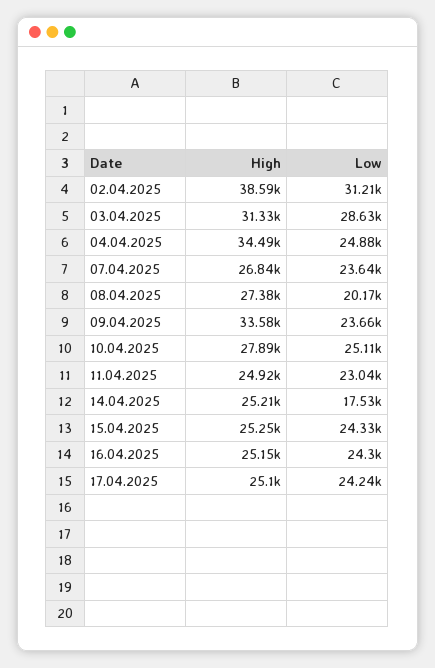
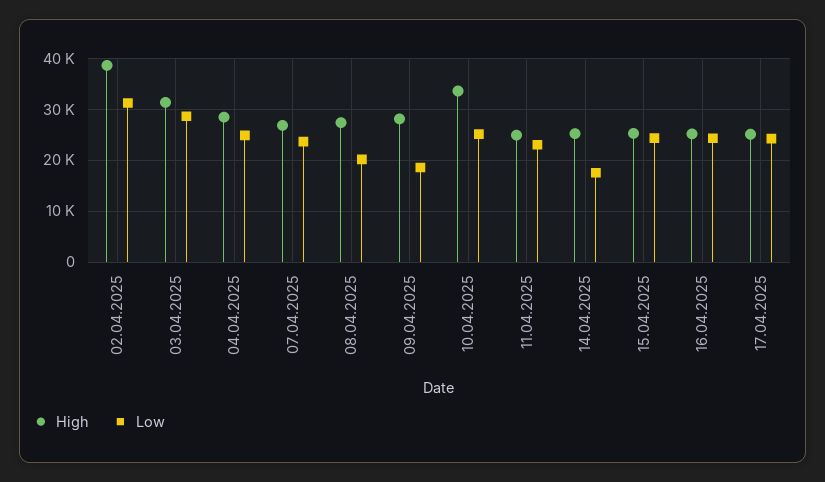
  {
    "High": {
      "02.04.2025": 38590,
      "03.04.2025": 31330,
-     "04.04.2025": 34490,
+     "04.04.2025": 28000,
      "07.04.2025": 26840,
      "08.04.2025": 27380,
-     "09.04.2025": 33580,
+     "09.04.2025": 28000,
-     "10.04.2025": 27890,
+     "10.04.2025": 34000,
      "11.04.2025": 24920,
      "14.04.2025": 25210,
      "15.04.2025": 25250,
      "16.04.2025": 25150,
      "17.04.2025": 25100
    },
    "Low": {
      "02.04.2025": 31210,
      "03.04.2025": 28630,
      "04.04.2025": 24880,
      "07.04.2025": 23640,
      "08.04.2025": 20170,
-     "09.04.2025": 23660,
+     "09.04.2025": 18000,
      "10.04.2025": 25110,
      "11.04.2025": 23040,
      "14.04.2025": 17530,
      "15.04.2025": 24330,
      "16.04.2025": 24300,
      "17.04.2025": 24240
    }
  }

